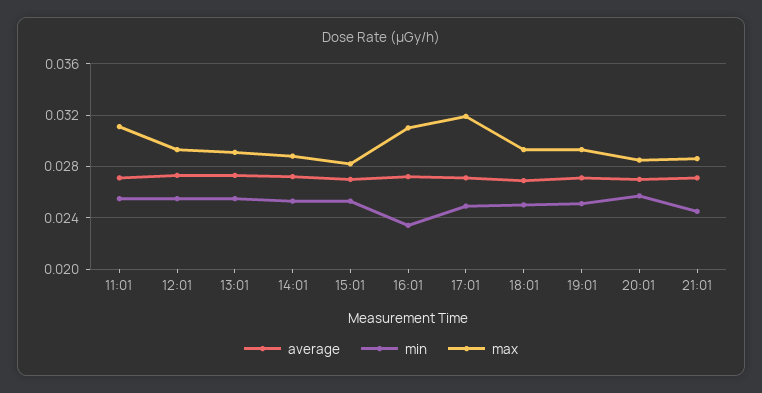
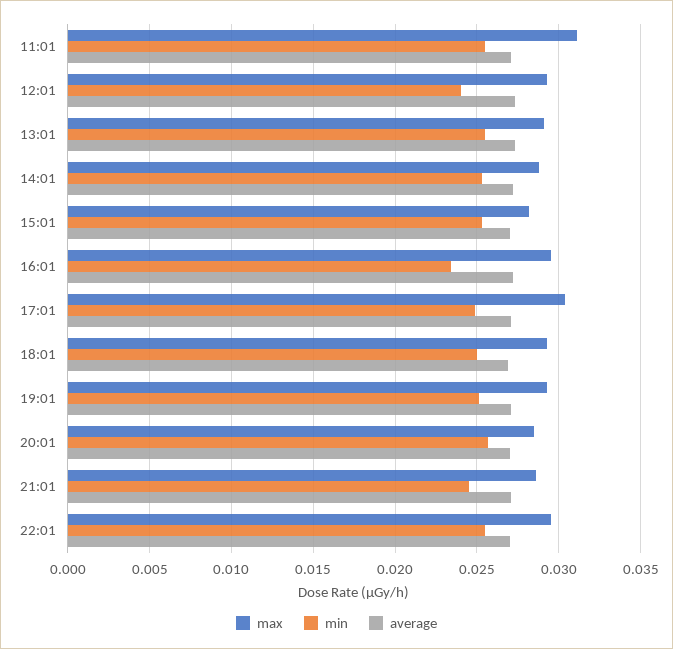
  {
    "average": {
      "11:01": 0.027,
      "12:01": 0.0275,
      "13:01": 0.0275,
      "14:01": 0.027,
      "15:01": 0.027,
      "16:01": 0.027,
      "17:01": 0.027,
      "18:01": 0.027,
      "19:01": 0.027,
      "20:01": 0.027,
-     "21:01": 0.027
+     "21:01": 0.027,
+     "22:01": 0.027
    },
    "min": {
      "11:01": 0.0255,
-     "12:01": 0.0255,
+     "12:01": 0.024,
      "13:01": 0.0255,
      "14:01": 0.0255,
      "15:01": 0.0255,
      "16:01": 0.0235,
      "17:01": 0.025,
      "18:01": 0.025,
      "19:01": 0.025,
      "20:01": 0.0255,
-     "21:01": 0.0245
+     "21:01": 0.0245,
+     "22:01": 0.0255
    },
    "max": {
      "11:01": 0.031,
      "12:01": 0.0295,
      "13:01": 0.029,
      "14:01": 0.029,
      "15:01": 0.028,
-     "16:01": 0.031,
+     "16:01": 0.0295,
-     "17:01": 0.032,
+     "17:01": 0.0305,
      "18:01": 0.0295,
      "19:01": 0.0295,
      "20:01": 0.0285,
-     "21:01": 0.0285
+     "21:01": 0.0285,
+     "22:01": 0.0295
    }
  }

